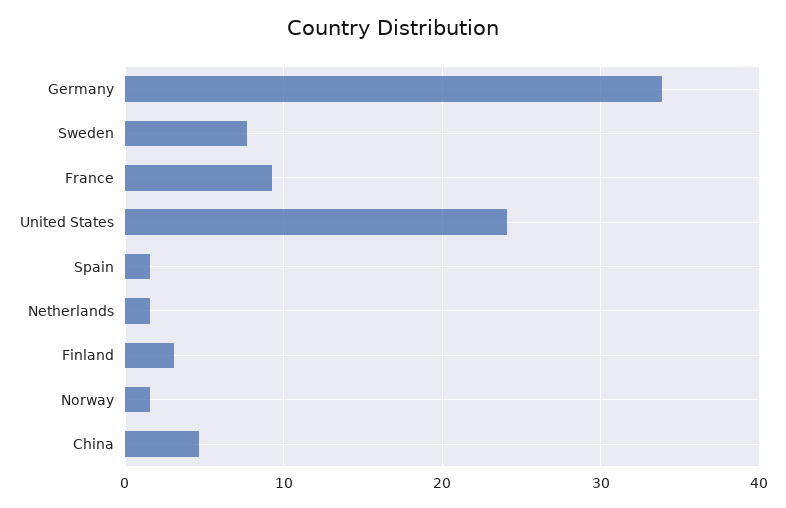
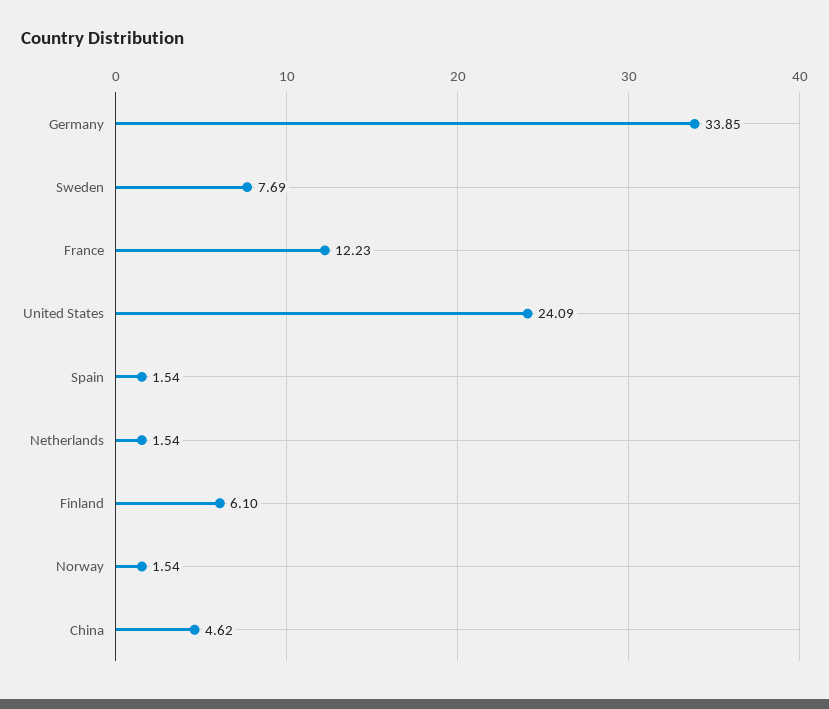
  {
    "Germany": 33.85,
    "Sweden": 7.69,
-   "France": 9,
+   "France": 12.23,
    "United States": 24.09,
    "Spain": 1.54,
    "Netherlands": 1.54,
-   "Finland": 3,
+   "Finland": 6.1,
    "Norway": 1.54,
    "China": 4.62
  }

